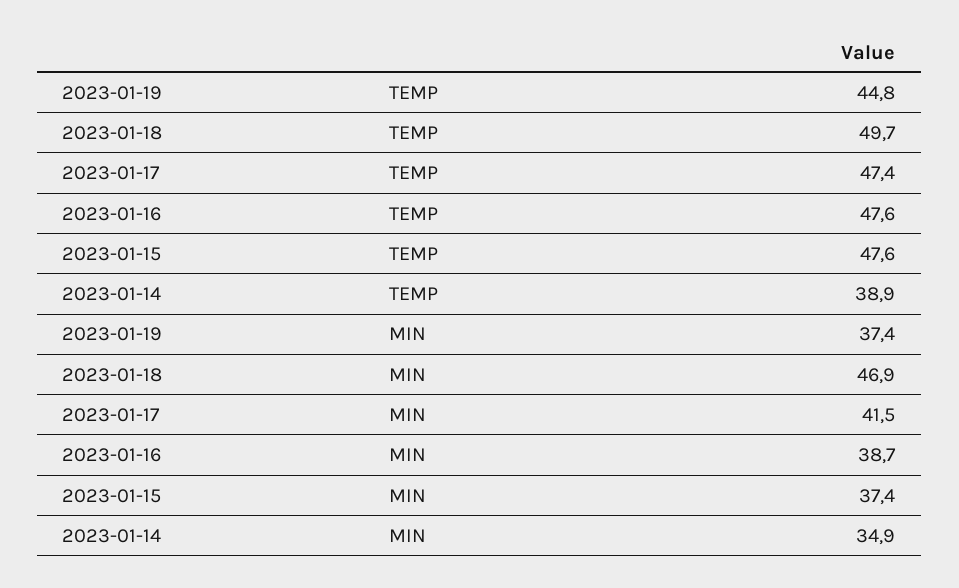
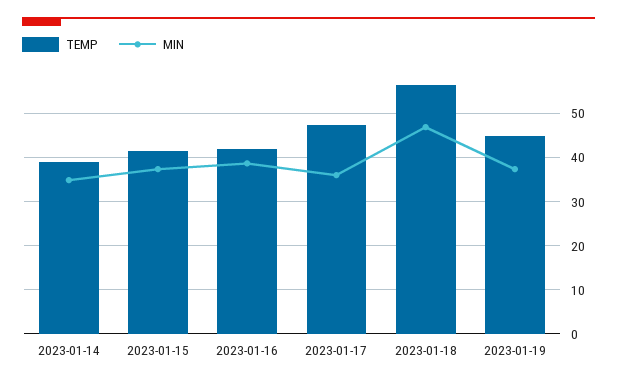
  {
    "TEMP": {
      "2023-01-19": 44.8,
-     "2023-01-18": 49.7,
+     "2023-01-18": 56,
      "2023-01-17": 47.4,
-     "2023-01-16": 47.6,
+     "2023-01-16": 42,
-     "2023-01-15": 47.6,
+     "2023-01-15": 42,
      "2023-01-14": 38.9
    },
    "MIN": {
      "2023-01-19": 37.4,
      "2023-01-18": 46.9,
-     "2023-01-17": 41.5,
+     "2023-01-17": 36,
      "2023-01-16": 38.7,
      "2023-01-15": 37.4,
      "2023-01-14": 34.9
    }
  }

